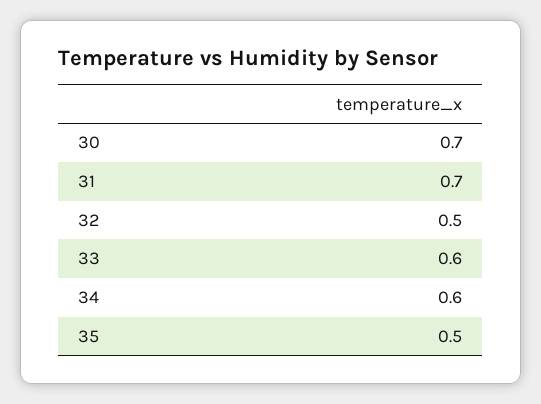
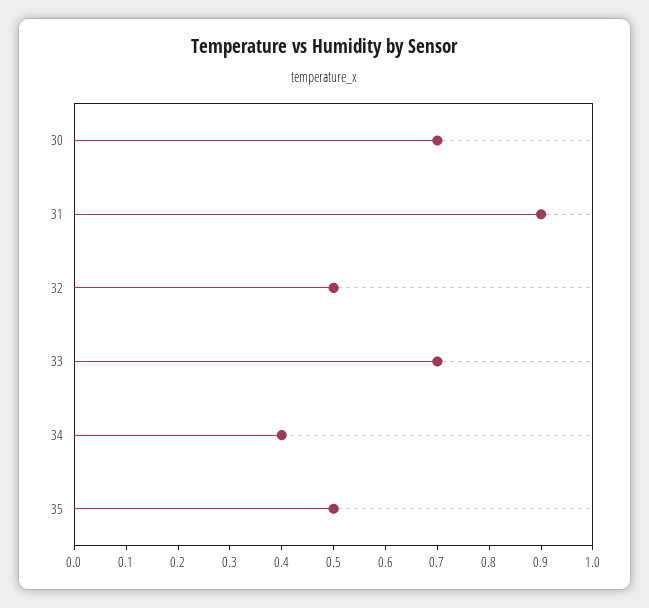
  {
    "30": 0.7,
-   "31": 0.7,
+   "31": 0.9,
    "32": 0.5,
-   "33": 0.6,
+   "33": 0.7,
-   "34": 0.6,
+   "34": 0.4,
    "35": 0.5
  }

